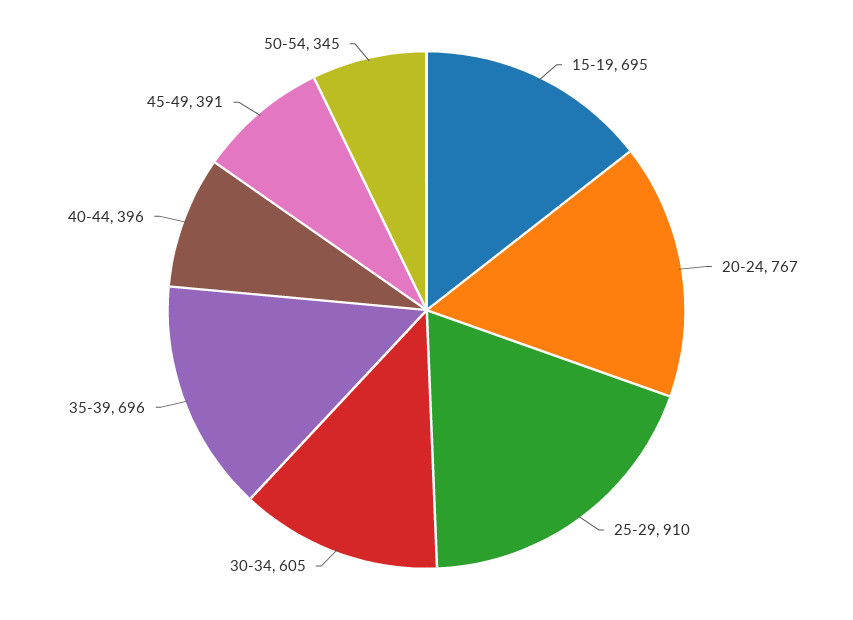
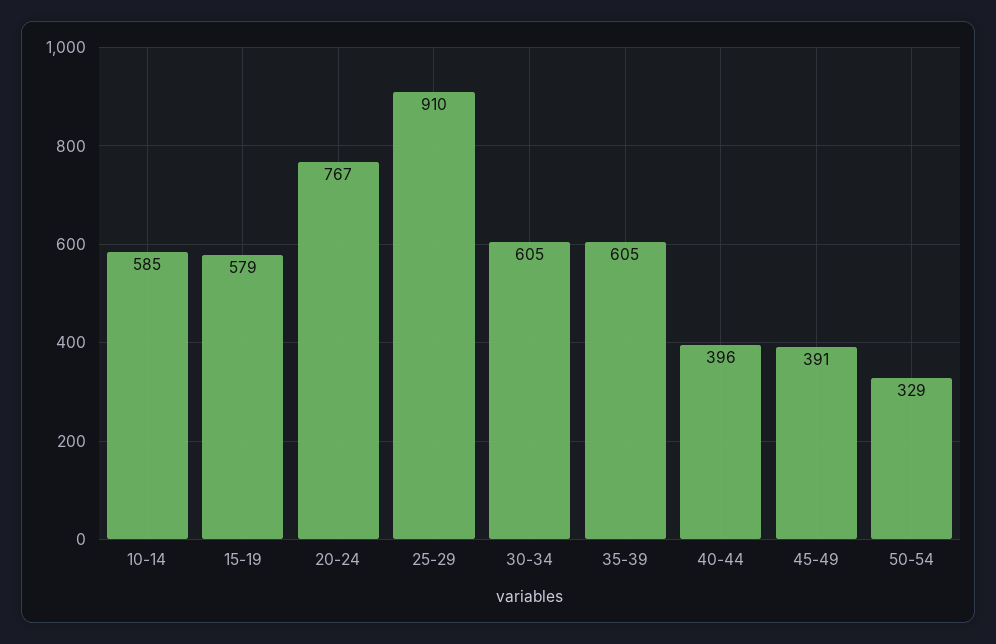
  {
-   "15-19": 695,
+   "15-19": 579,
    "20-24": 767,
    "25-29": 910,
    "30-34": 605,
-   "35-39": 696,
+   "35-39": 605,
    "40-44": 396,
    "45-49": 391,
-   "50-54": 345
+   "50-54": 329,
+   "10-14": 585
  }

